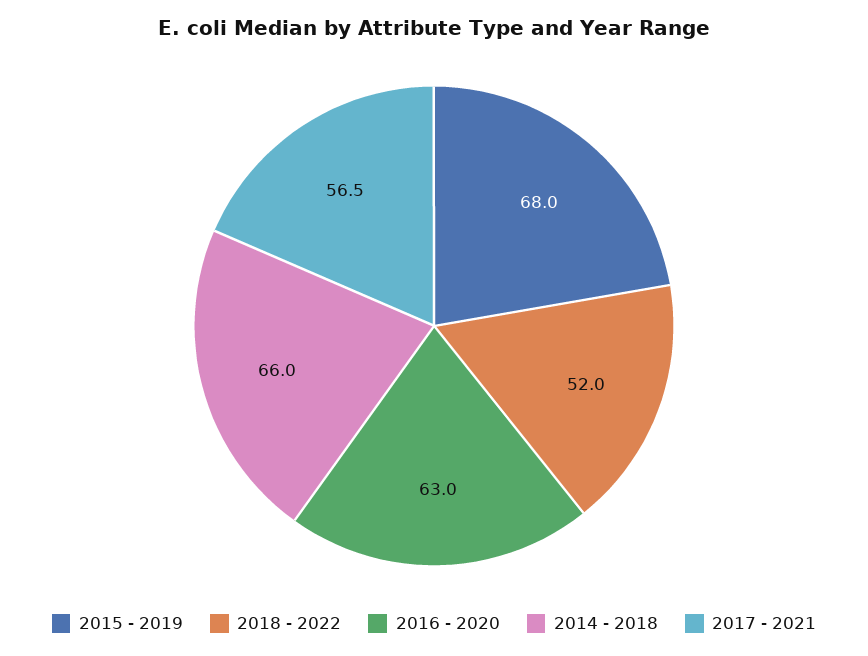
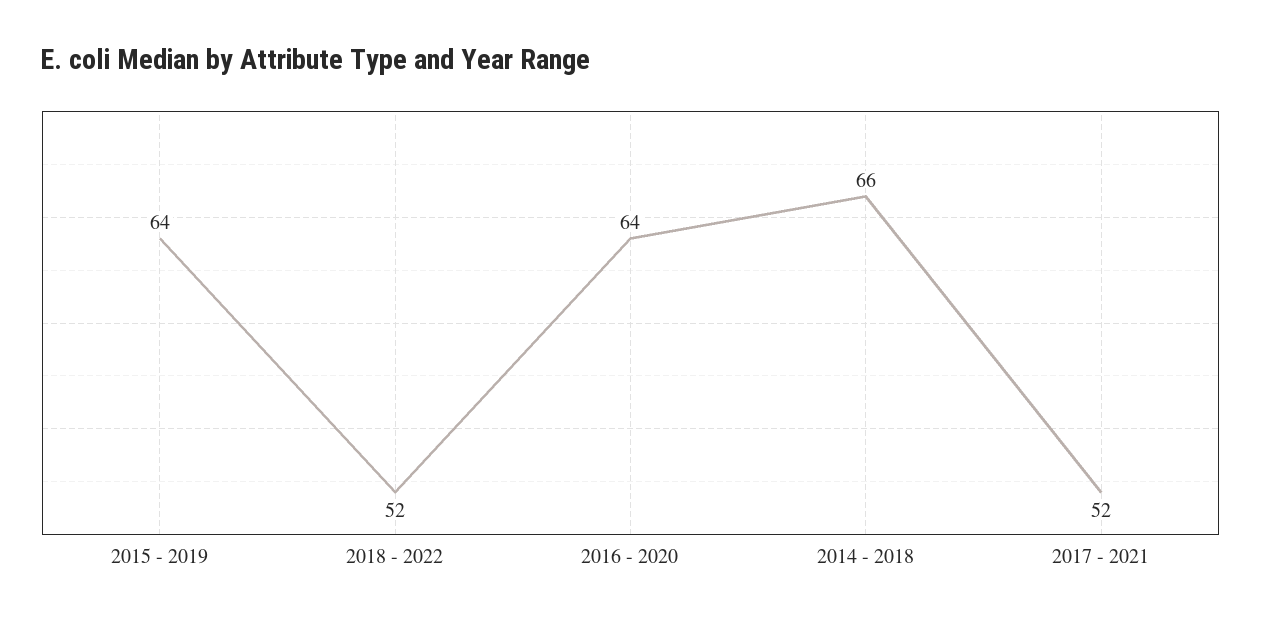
  {
-   "2015 - 2019": 68,
+   "2015 - 2019": 64,
    "2018 - 2022": 52,
-   "2016 - 2020": 63,
+   "2016 - 2020": 64,
    "2014 - 2018": 66,
-   "2017 - 2021": 56.5
+   "2017 - 2021": 52
  }

